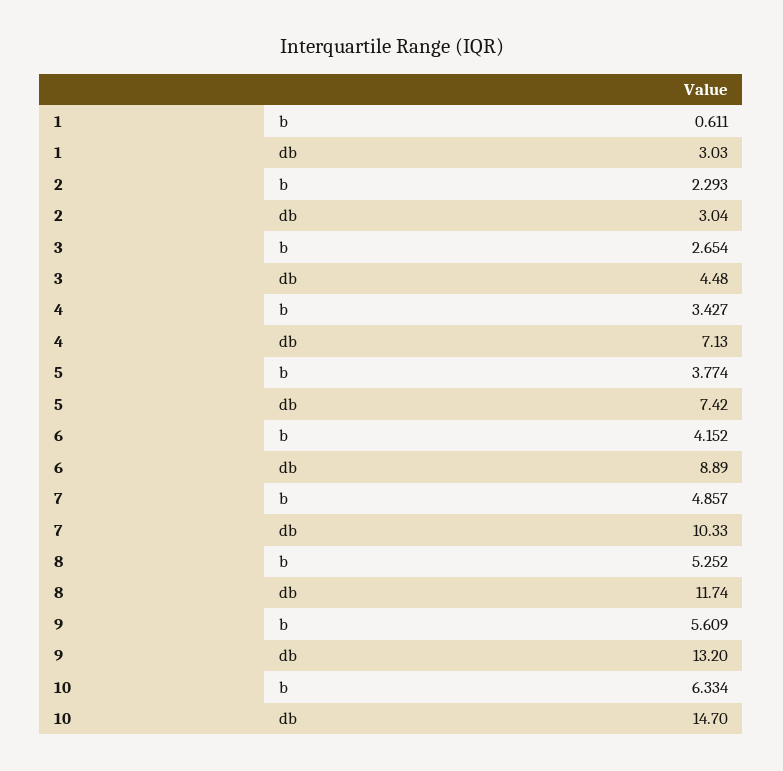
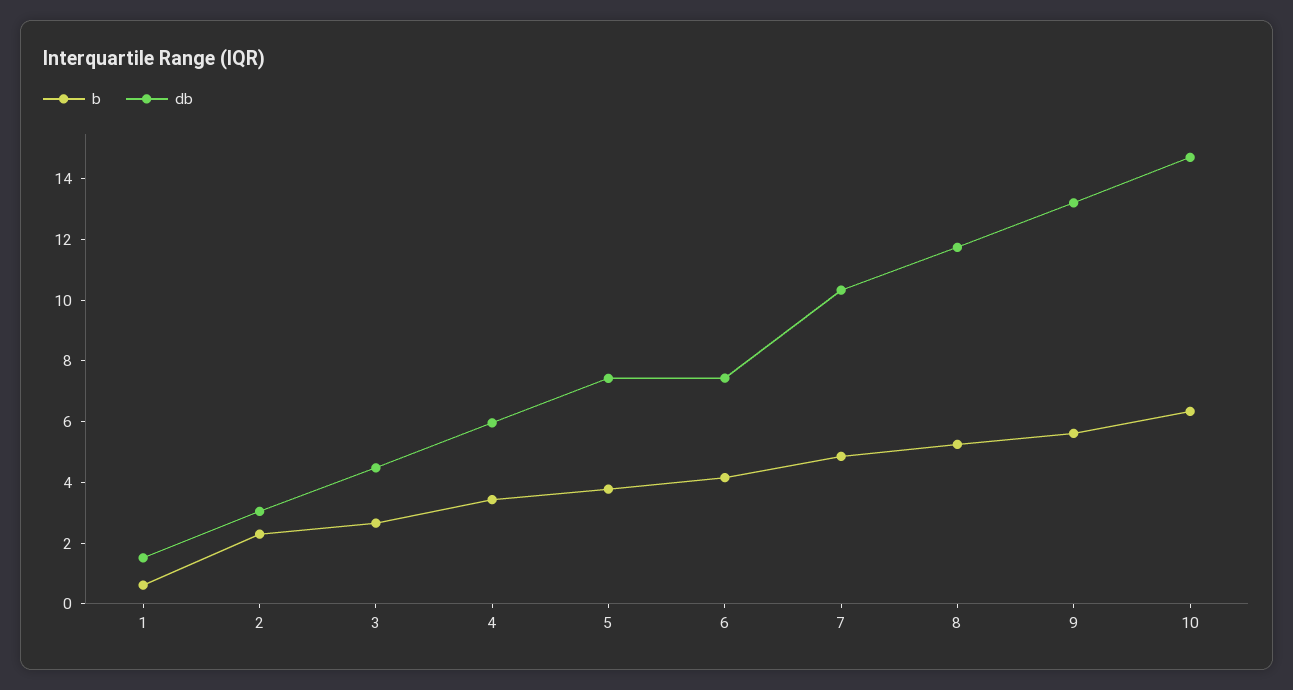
  {
    "b": {
      "1": 0.611,
      "2": 2.293,
      "3": 2.654,
      "4": 3.427,
      "5": 3.774,
      "6": 4.152,
      "7": 4.857,
      "8": 5.252,
      "9": 5.609,
      "10": 6.334
    },
    "db": {
-     "1": 3.03,
+     "1": 1.5,
      "2": 3.04,
      "3": 4.48,
-     "4": 7.13,
+     "4": 6,
      "5": 7.42,
-     "6": 8.89,
+     "6": 7.5,
      "7": 10.33,
      "8": 11.74,
      "9": 13.2,
      "10": 14.7
    }
  }

